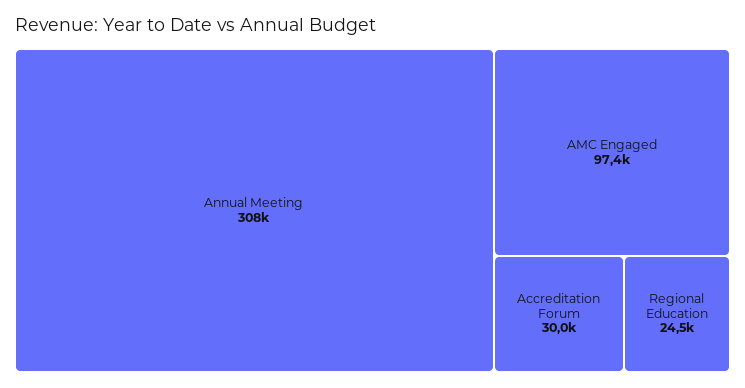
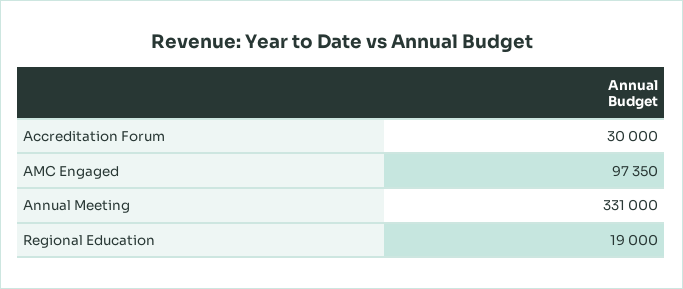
  {
-   "Annual Meeting": 308000,
+   "Annual Meeting": 331000,
    "AMC Engaged": 97350,
    "Accreditation Forum": 30000,
-   "Regional Education": 24500
+   "Regional Education": 19000
  }

